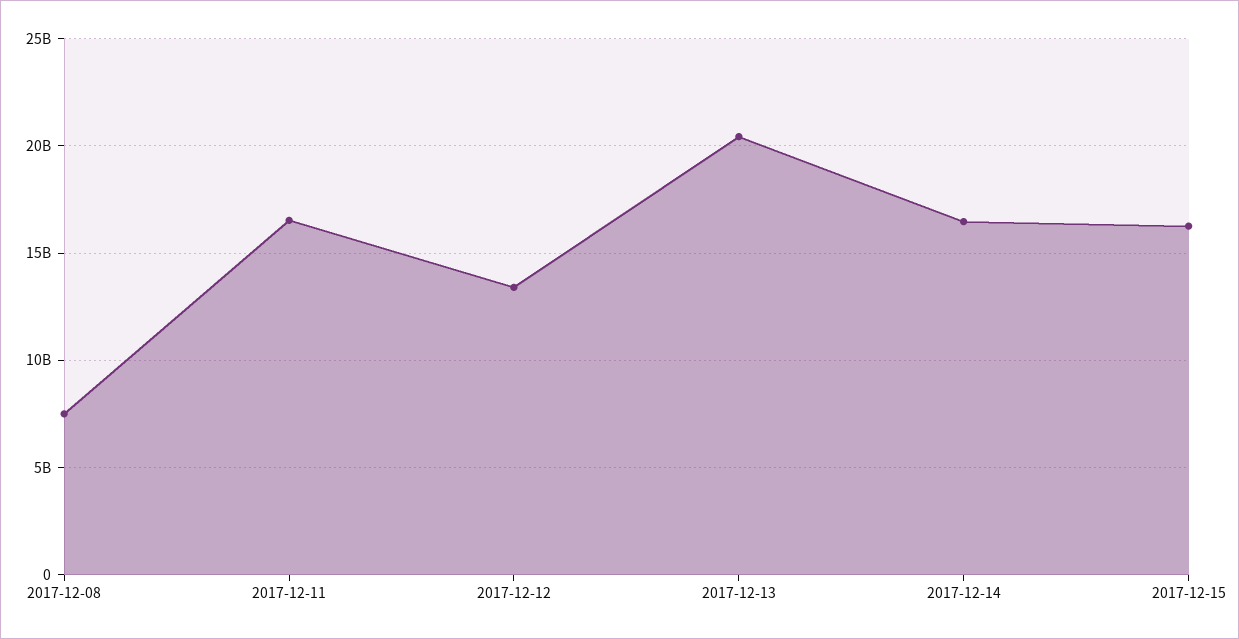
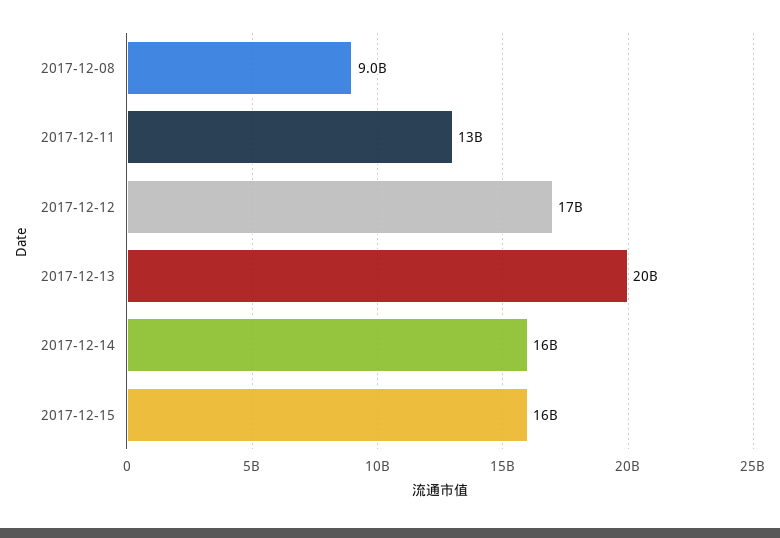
  {
-   "2017-12-08": 7500000000,
+   "2017-12-08": 9000000000,
-   "2017-12-11": 16500000000,
+   "2017-12-11": 13000000000,
-   "2017-12-12": 13500000000,
+   "2017-12-12": 17000000000,
    "2017-12-13": 20000000000,
    "2017-12-14": 16000000000,
    "2017-12-15": 16000000000
  }

